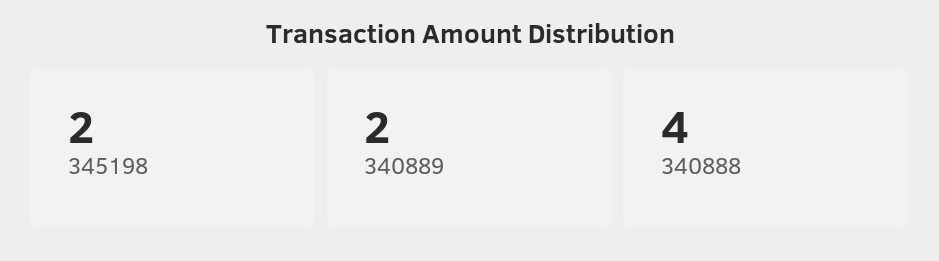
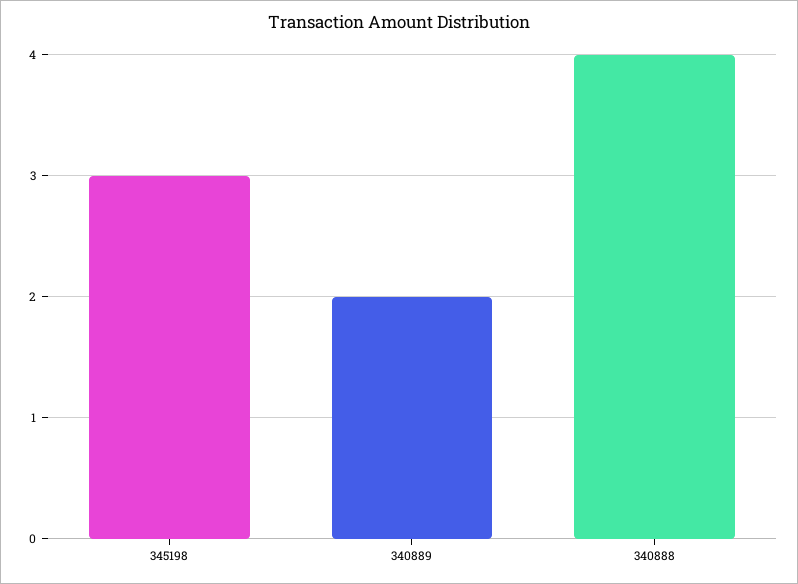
  {
-   "345198": 2,
+   "345198": 3,
    "340889": 2,
    "340888": 4
  }

